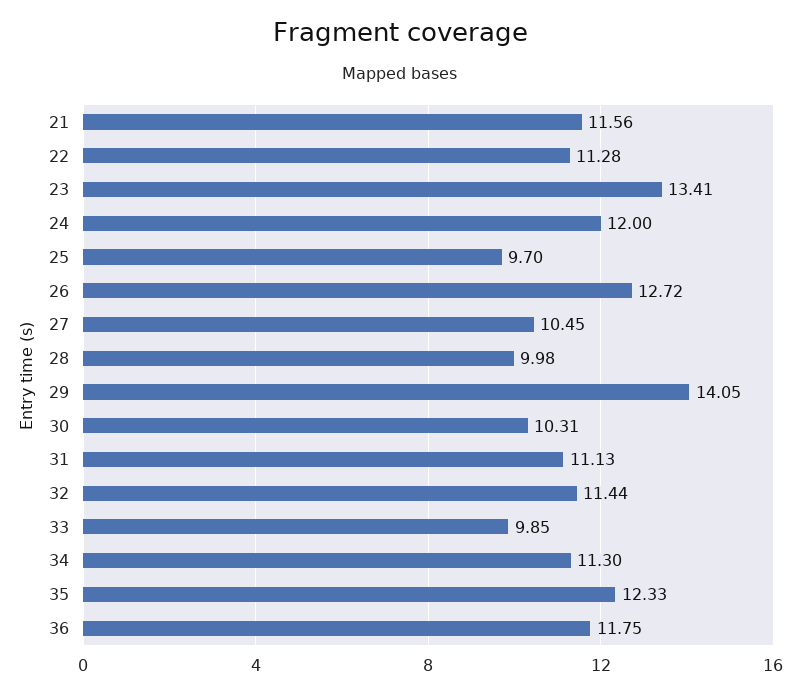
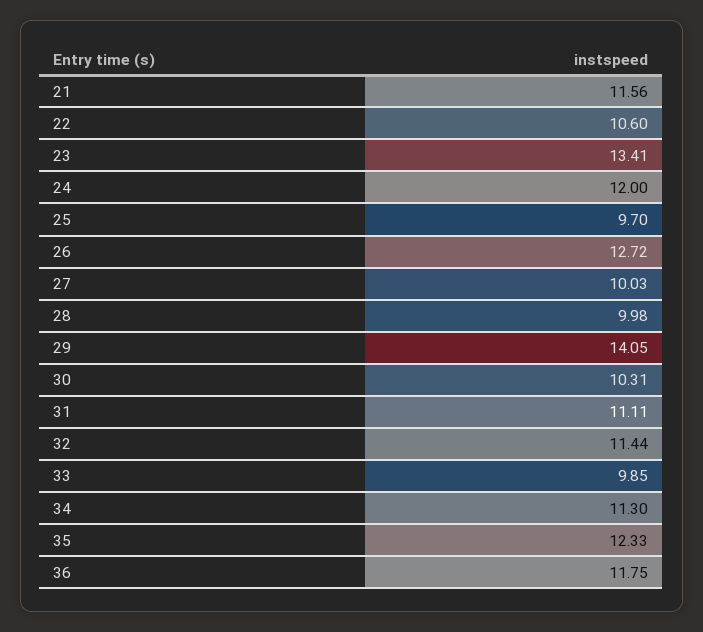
  {
    "21": 11.56,
-   "22": 11.28,
+   "22": 10.6,
    "23": 13.41,
    "24": 12,
    "25": 9.7,
    "26": 12.72,
-   "27": 10.45,
+   "27": 10.03,
    "28": 9.98,
    "29": 14.05,
    "30": 10.31,
-   "31": 11.13,
+   "31": 11.11,
    "32": 11.44,
    "33": 9.85,
    "34": 11.3,
    "35": 12.33,
    "36": 11.75
  }

